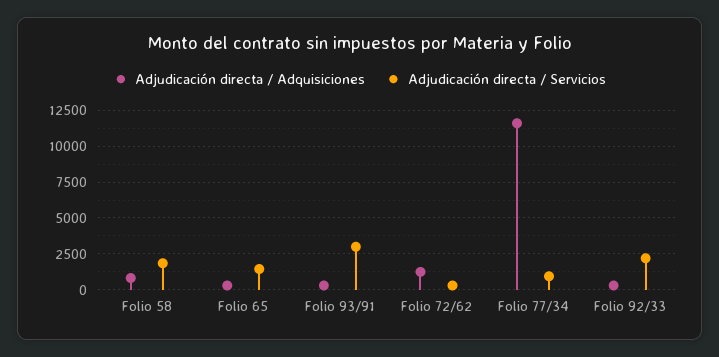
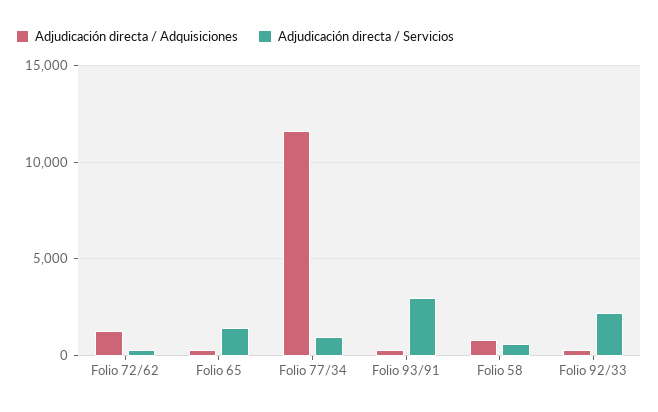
  {
    "Adjudicación directa / Adquisiciones": {
      "Folio 58": 1000,
      "Folio 65": 500,
      "Folio 93/91": 500,
      "Folio 72/62": 1500,
      "Folio 77/34": 11500,
      "Folio 92/33": 500
    },
    "Adjudicación directa / Servicios": {
-     "Folio 58": 2000,
+     "Folio 58": 500,
      "Folio 65": 1500,
      "Folio 93/91": 3000,
      "Folio 72/62": 500,
      "Folio 77/34": 1000,
      "Folio 92/33": 2000
    }
  }

